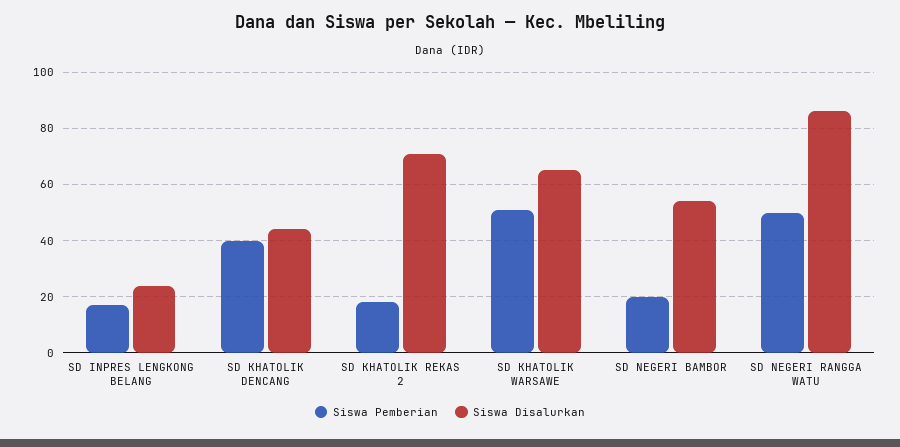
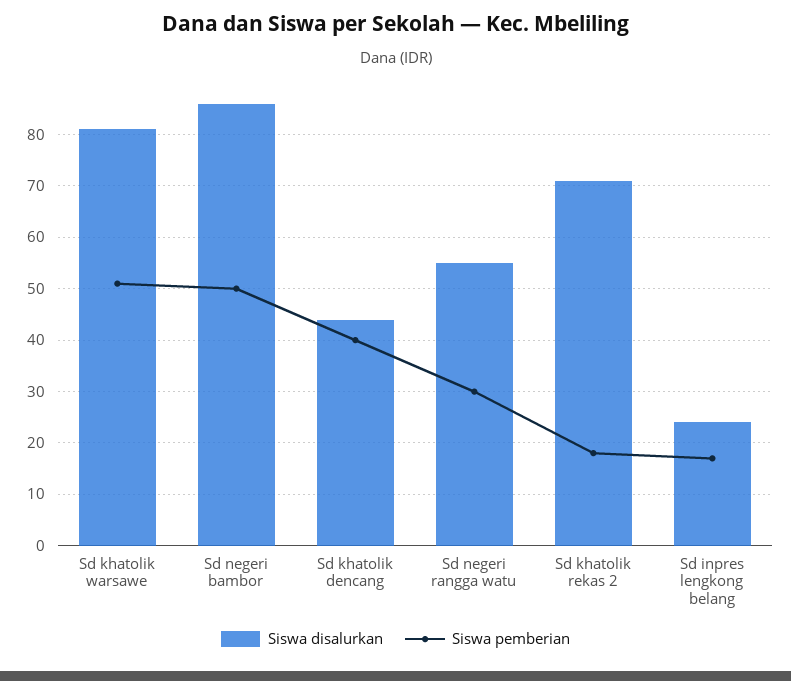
  {
    "Siswa Pemberian": {
      "SD INPRES LENGKONG BELANG": 15,
      "SD KHATOLIK DENCANG": 40,
      "SD KHATOLIK REKAS 2": 20,
      "SD KHATOLIK WARSAWE": 50,
-     "SD NEGERI BAMBOR": 20,
+     "SD NEGERI BAMBOR": 50,
-     "SD NEGERI RANGGA WATU": 50
+     "SD NEGERI RANGGA WATU": 30
    },
    "Siswa Disalurkan": {
      "SD INPRES LENGKONG BELANG": 25,
      "SD KHATOLIK DENCANG": 45,
      "SD KHATOLIK REKAS 2": 70,
-     "SD KHATOLIK WARSAWE": 65,
+     "SD KHATOLIK WARSAWE": 80,
-     "SD NEGERI BAMBOR": 55,
+     "SD NEGERI BAMBOR": 85,
-     "SD NEGERI RANGGA WATU": 85
+     "SD NEGERI RANGGA WATU": 55
    }
  }

